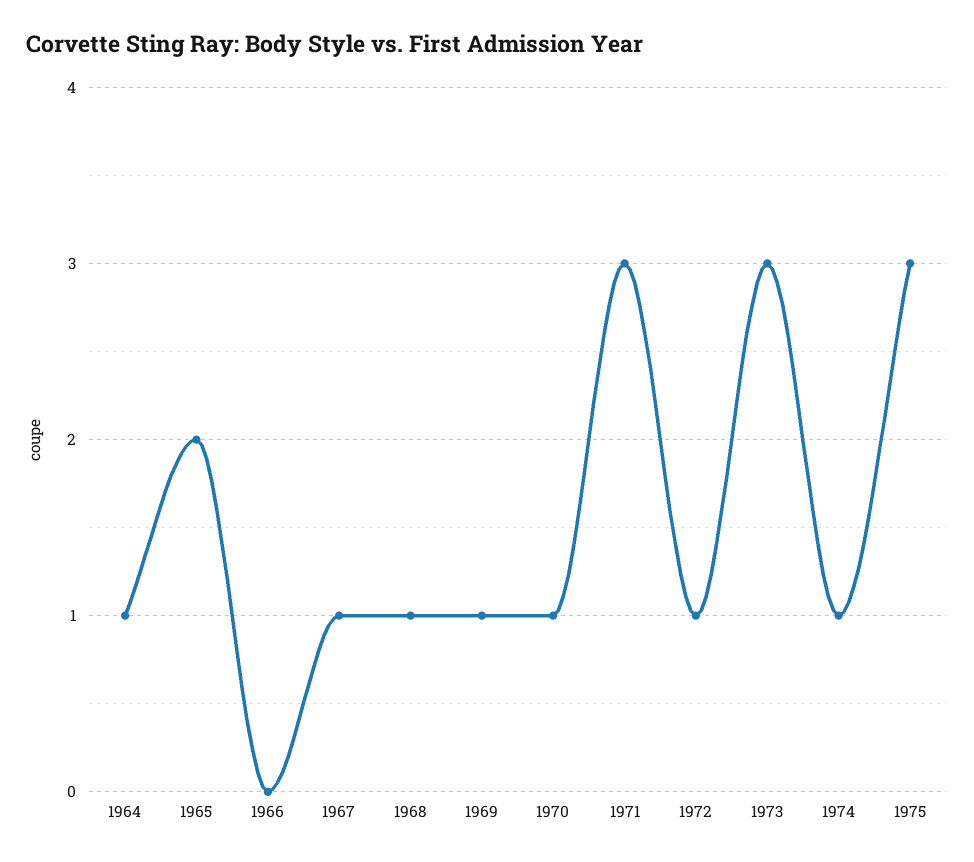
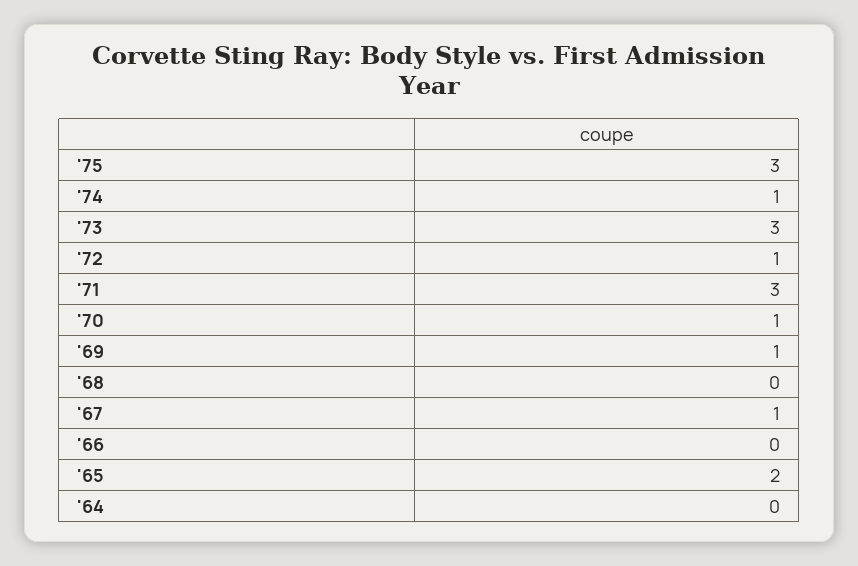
  {
-   "1964": 1,
+   "1964": 0,
    "1965": 2,
    "1966": 0,
    "1967": 1,
-   "1968": 1,
+   "1968": 0,
    "1969": 1,
    "1970": 1,
    "1971": 3,
    "1972": 1,
    "1973": 3,
    "1974": 1,
    "1975": 3
  }

